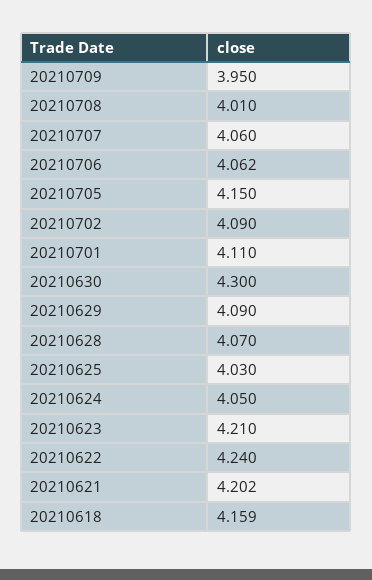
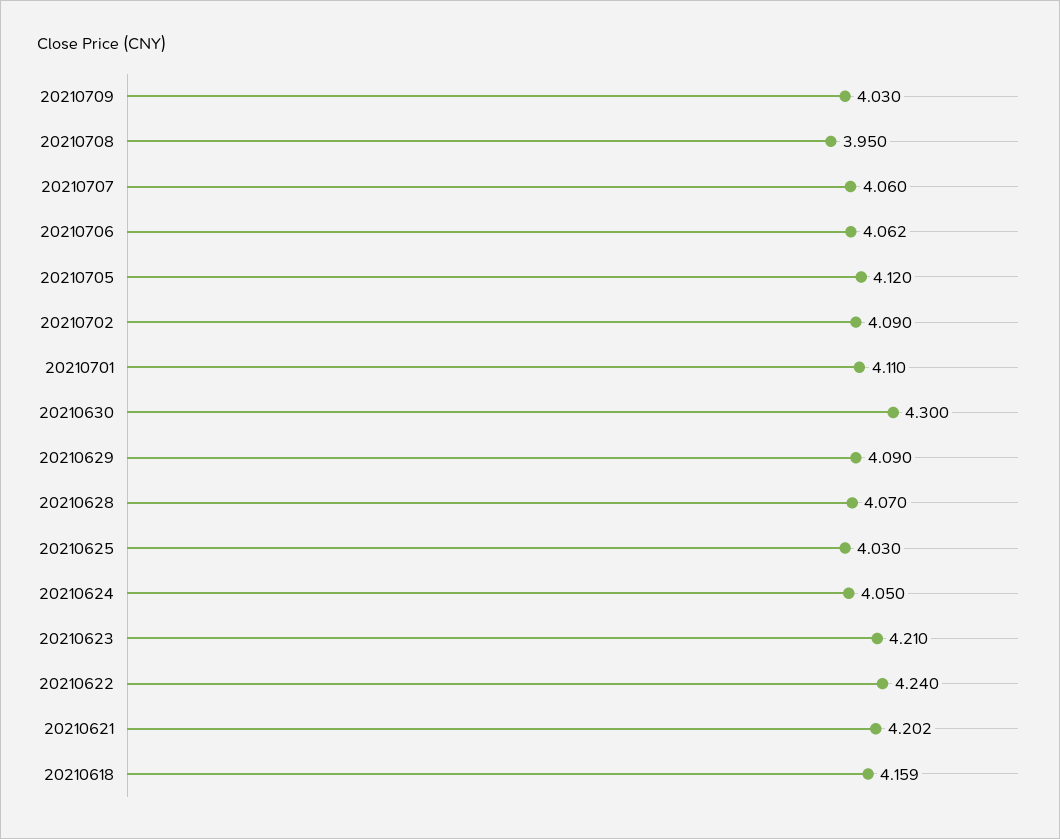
  {
-   "20210709": 3.95,
+   "20210709": 4.03,
-   "20210708": 4.01,
+   "20210708": 3.95,
    "20210707": 4.06,
    "20210706": 4.062,
-   "20210705": 4.15,
+   "20210705": 4.12,
    "20210702": 4.09,
    "20210701": 4.11,
    "20210630": 4.3,
    "20210629": 4.09,
    "20210628": 4.07,
    "20210625": 4.03,
    "20210624": 4.05,
    "20210623": 4.21,
    "20210622": 4.24,
    "20210621": 4.202,
    "20210618": 4.159
  }

